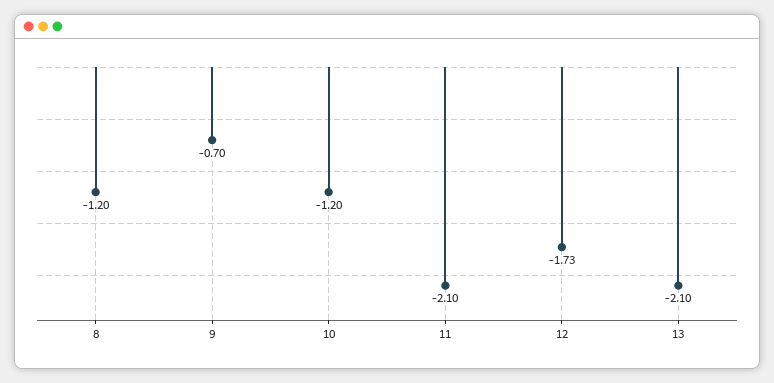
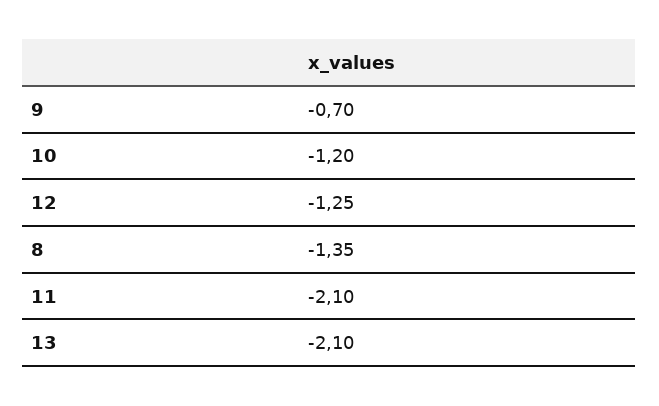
  {
-   "8": -1.2,
+   "8": -1.35,
    "9": -0.7,
    "10": -1.2,
    "11": -2.1,
-   "12": -1.73,
+   "12": -1.25,
    "13": -2.1
  }

